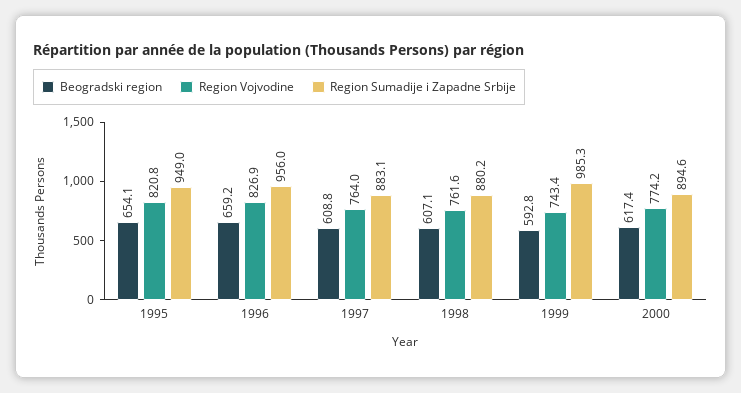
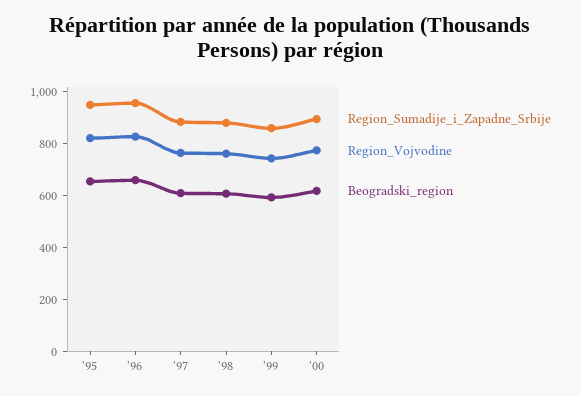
  {
    "Beogradski region": {
      "1995": 654.1,
      "1996": 659.2,
      "1997": 608.8,
      "1998": 607.1,
      "1999": 592.8,
      "2000": 617.4
    },
    "Region Vojvodine": {
      "1995": 820.8,
      "1996": 826.9,
      "1997": 764,
      "1998": 761.6,
      "1999": 743.4,
      "2000": 774.2
    },
    "Region Sumadije i Zapadne Srbije": {
      "1995": 949,
      "1996": 956,
      "1997": 883.1,
      "1998": 880.2,
-     "1999": 985.3,
+     "1999": 850,
      "2000": 894.6
    }
  }

